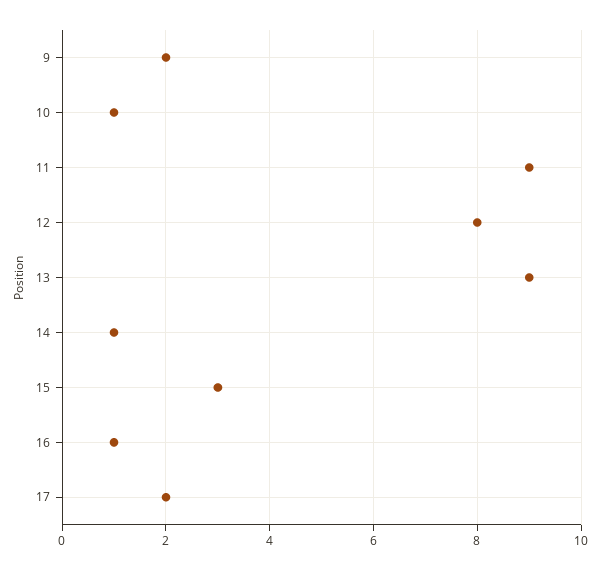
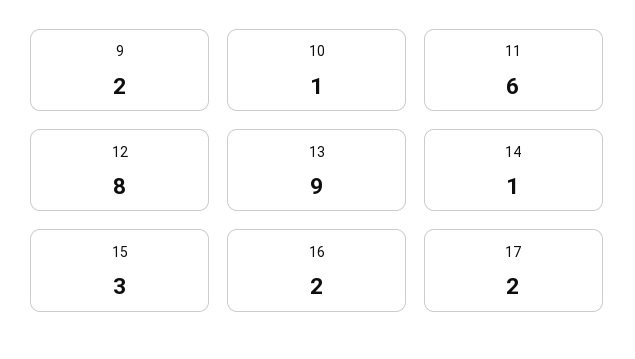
  {
    "9": 2,
    "10": 1,
-   "11": 9,
+   "11": 6,
    "12": 8,
    "13": 9,
    "14": 1,
    "15": 3,
-   "16": 1,
+   "16": 2,
    "17": 2
  }

